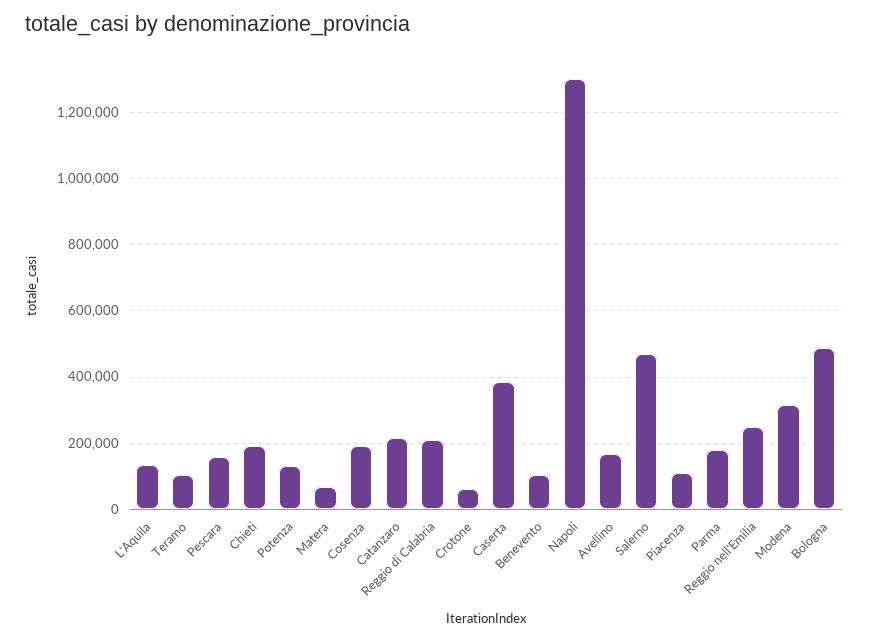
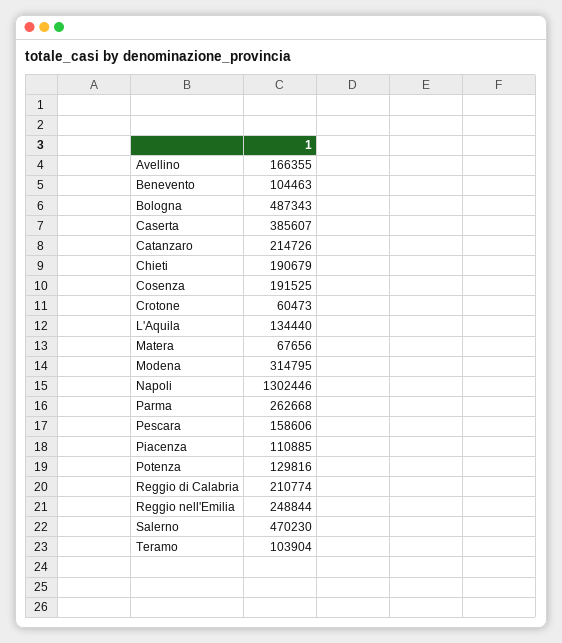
  {
    "L'Aquila": 134440,
    "Teramo": 103904,
    "Pescara": 158606,
    "Chieti": 190679,
    "Potenza": 129816,
    "Matera": 67656,
    "Cosenza": 191525,
    "Catanzaro": 214726,
    "Reggio di Calabria": 210774,
    "Crotone": 60473,
    "Caserta": 385607,
    "Benevento": 104463,
    "Napoli": 1302446,
    "Avellino": 166355,
    "Salerno": 470230,
    "Piacenza": 110885,
-   "Parma": 180000,
+   "Parma": 262668,
    "Reggio nell'Emilia": 248844,
    "Modena": 314795,
    "Bologna": 487343
  }

